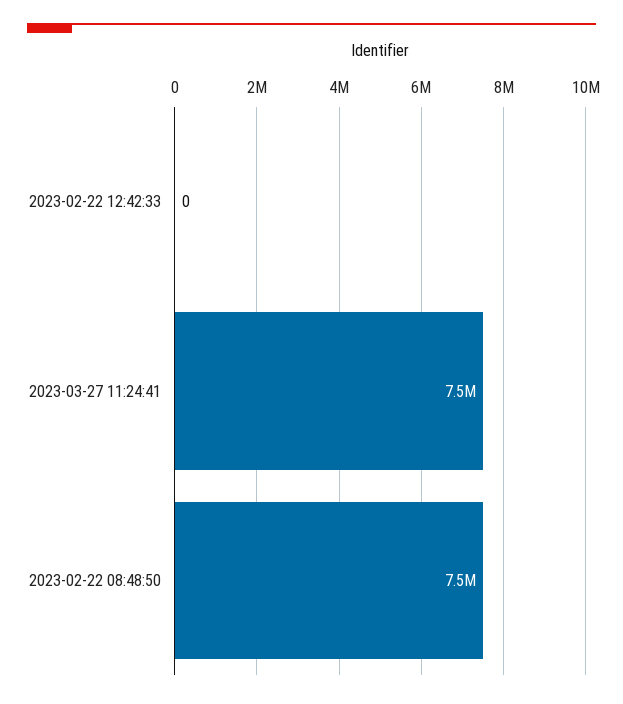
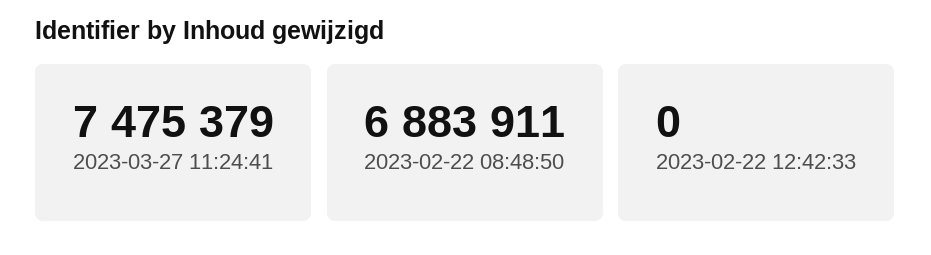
  {
    "2023-02-22 12:42:33": 0,
    "2023-03-27 11:24:41": 7475379,
-   "2023-02-22 08:48:50": 7500000
+   "2023-02-22 08:48:50": 6883911
  }

